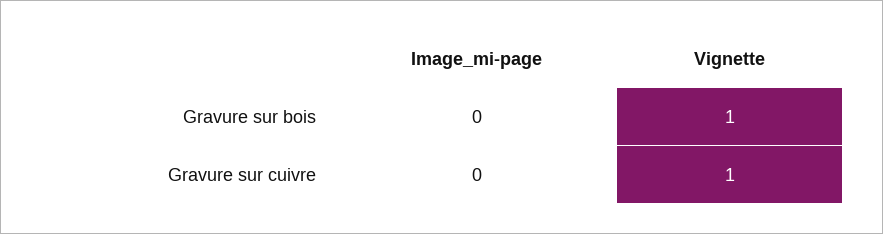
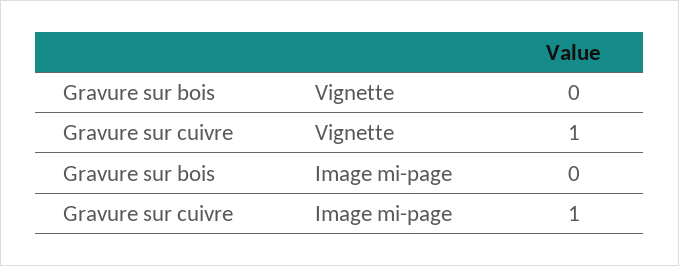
  {
    "Image_mi-page": {
      "Gravure sur bois": 0,
-     "Gravure sur cuivre": 0
+     "Gravure sur cuivre": 1
    },
    "Vignette": {
-     "Gravure sur bois": 1,
+     "Gravure sur bois": 0,
      "Gravure sur cuivre": 1
    }
  }

